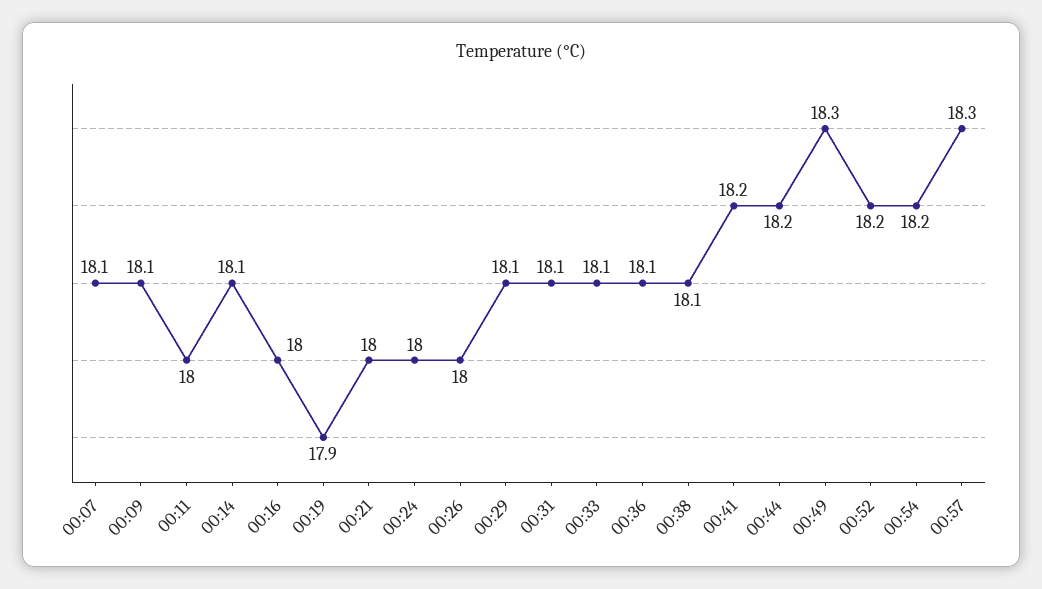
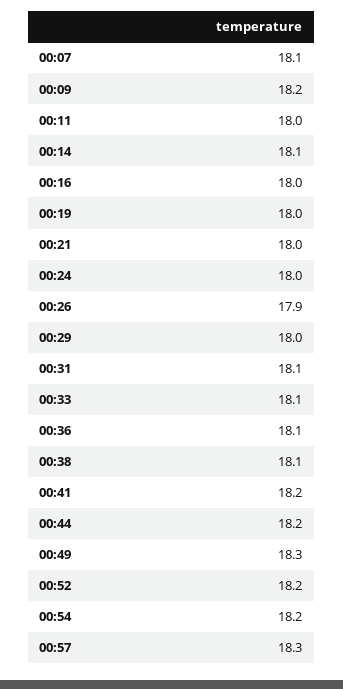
  {
    "00:07": 18.1,
-   "00:09": 18.1,
+   "00:09": 18.2,
    "00:11": 18,
    "00:14": 18.1,
    "00:16": 18,
-   "00:19": 17.9,
+   "00:19": 18,
    "00:21": 18,
    "00:24": 18,
-   "00:26": 18,
+   "00:26": 17.9,
-   "00:29": 18.1,
+   "00:29": 18,
    "00:31": 18.1,
    "00:33": 18.1,
    "00:36": 18.1,
    "00:38": 18.1,
    "00:41": 18.2,
    "00:44": 18.2,
    "00:49": 18.3,
    "00:52": 18.2,
    "00:54": 18.2,
    "00:57": 18.3
  }

